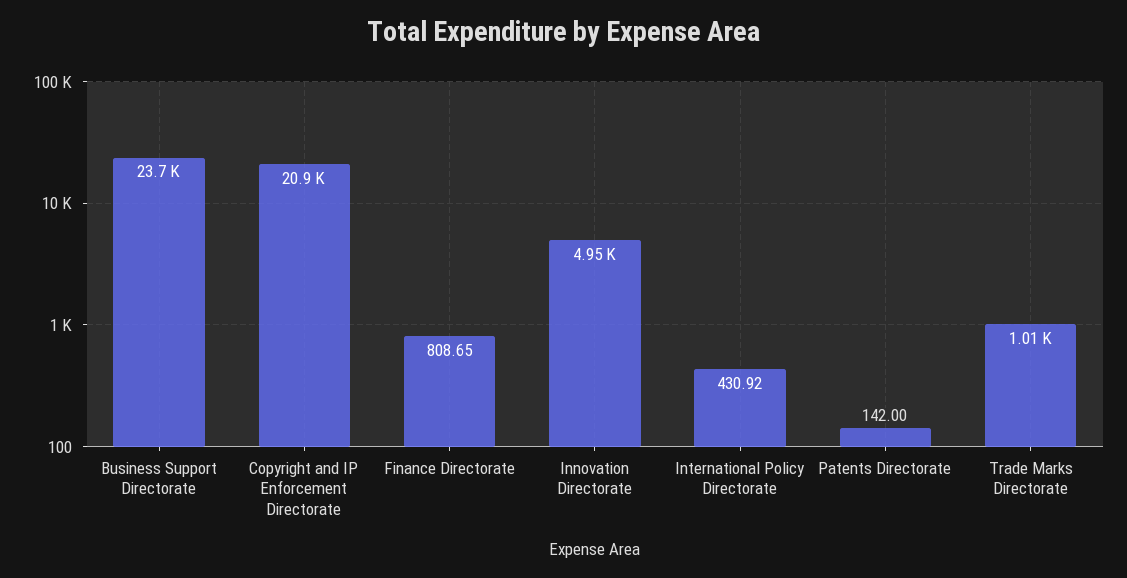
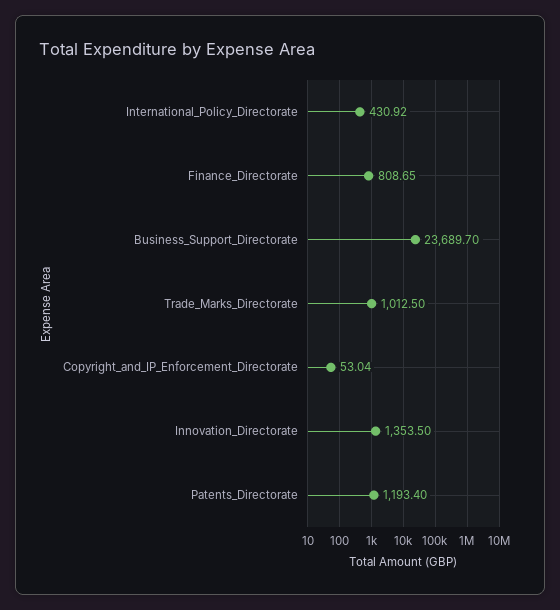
  {
    "Business Support Directorate": 23689.7,
-   "Copyright and IP Enforcement Directorate": 20900,
+   "Copyright and IP Enforcement Directorate": 53.04,
    "Finance Directorate": 808.65,
-   "Innovation Directorate": 4950,
+   "Innovation Directorate": 1353.5,
    "International Policy Directorate": 430.92,
-   "Patents Directorate": 142,
+   "Patents Directorate": 1193.4,
    "Trade Marks Directorate": 1012.5
  }

